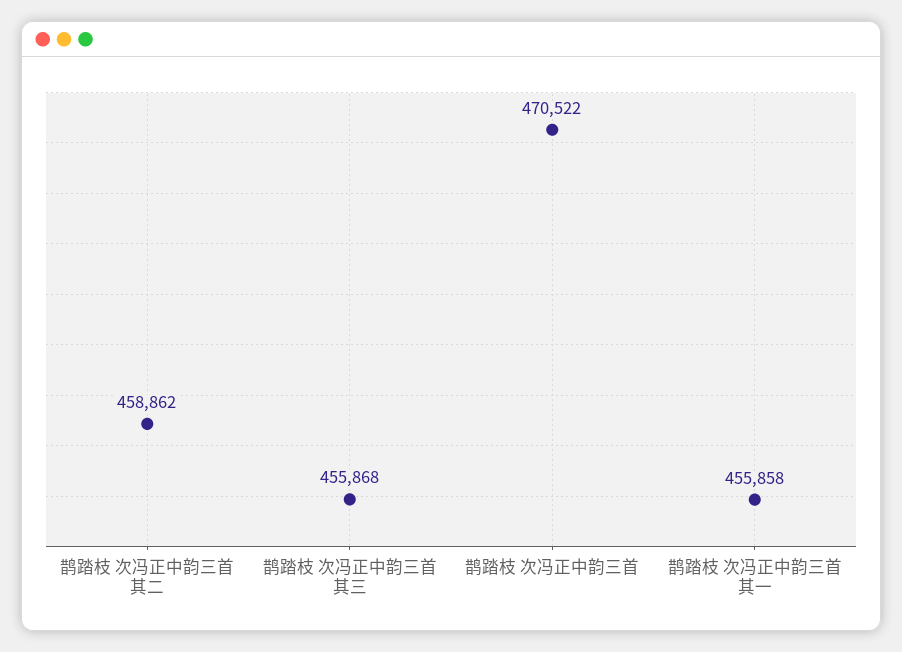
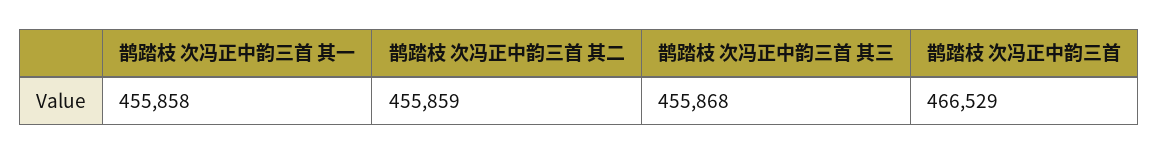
  {
-   "鹊踏枝 次冯正中韵三首 其二": 458862,
+   "鹊踏枝 次冯正中韵三首 其二": 455859,
    "鹊踏枝 次冯正中韵三首 其三": 455868,
-   "鹊踏枝 次冯正中韵三首": 470522,
+   "鹊踏枝 次冯正中韵三首": 466529,
    "鹊踏枝 次冯正中韵三首 其一": 455858
  }

